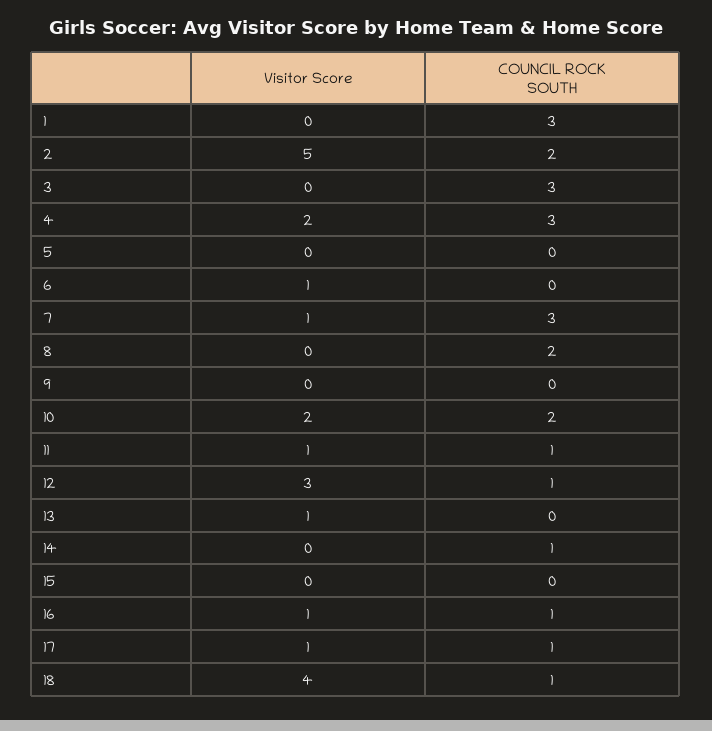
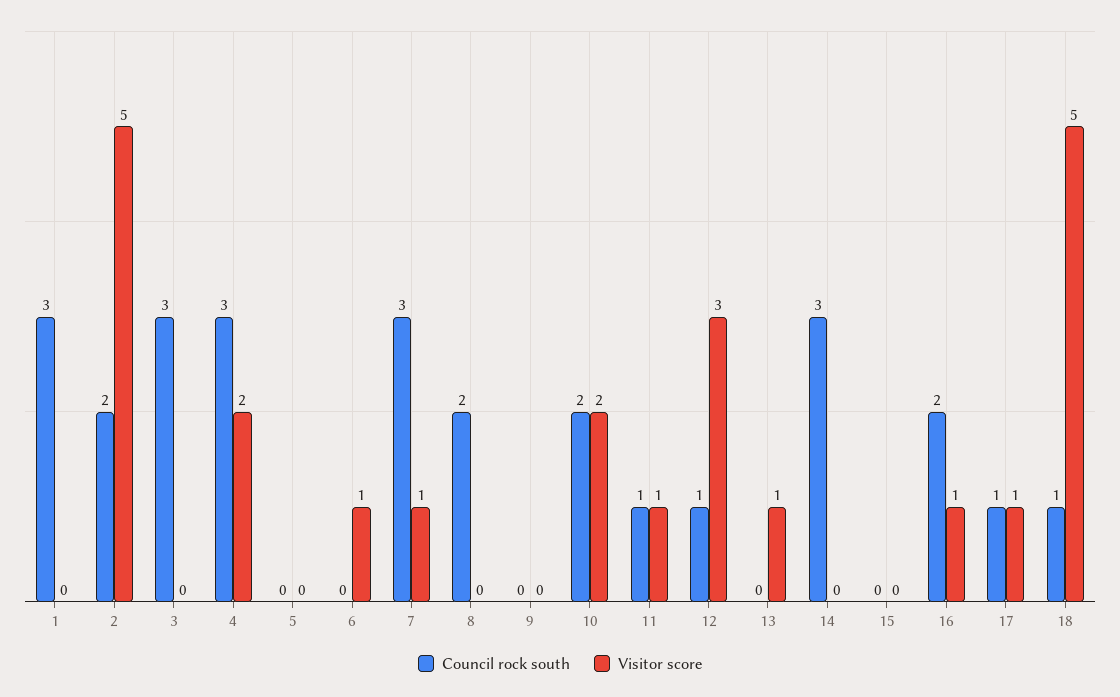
  {
    "Visitor Score": {
      "1": 0,
      "2": 5,
      "3": 0,
      "4": 2,
      "5": 0,
      "6": 1,
      "7": 1,
      "8": 0,
      "9": 0,
      "10": 2,
      "11": 1,
      "12": 3,
      "13": 1,
      "14": 0,
      "15": 0,
      "16": 1,
      "17": 1,
-     "18": 4
+     "18": 5
    },
    "COUNCIL ROCK SOUTH": {
      "1": 3,
      "2": 2,
      "3": 3,
      "4": 3,
      "5": 0,
      "6": 0,
      "7": 3,
      "8": 2,
      "9": 0,
      "10": 2,
      "11": 1,
      "12": 1,
      "13": 0,
-     "14": 1,
+     "14": 3,
      "15": 0,
-     "16": 1,
+     "16": 2,
      "17": 1,
      "18": 1
    }
  }

